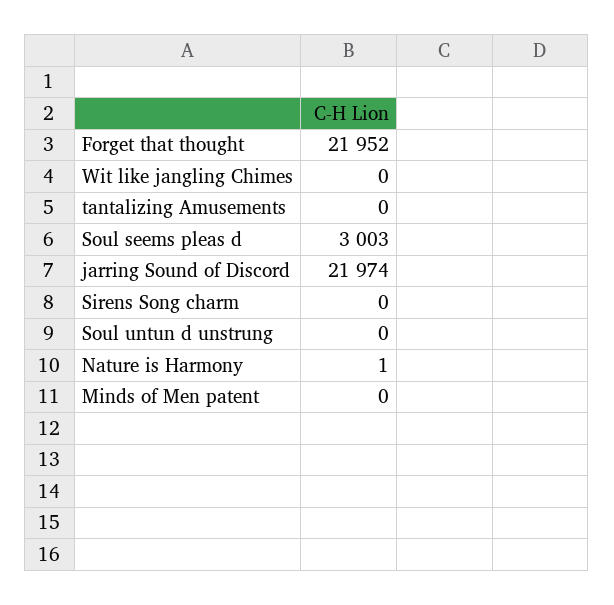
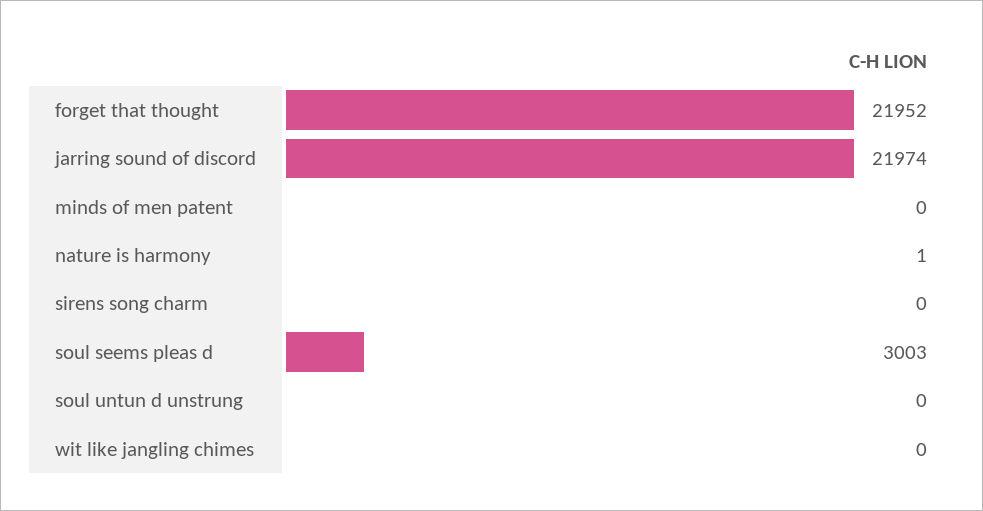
  {
    "Forget that thought": 21952,
    "Wit like jangling Chimes": 0,
-   "tantalizing Amusements": 0,
    "Soul seems pleas d": 3003,
    "jarring Sound of Discord": 21974,
    "Sirens Song charm": 0,
    "Soul untun d unstrung": 0,
    "Nature is Harmony": 1,
    "Minds of Men patent": 0
  }

